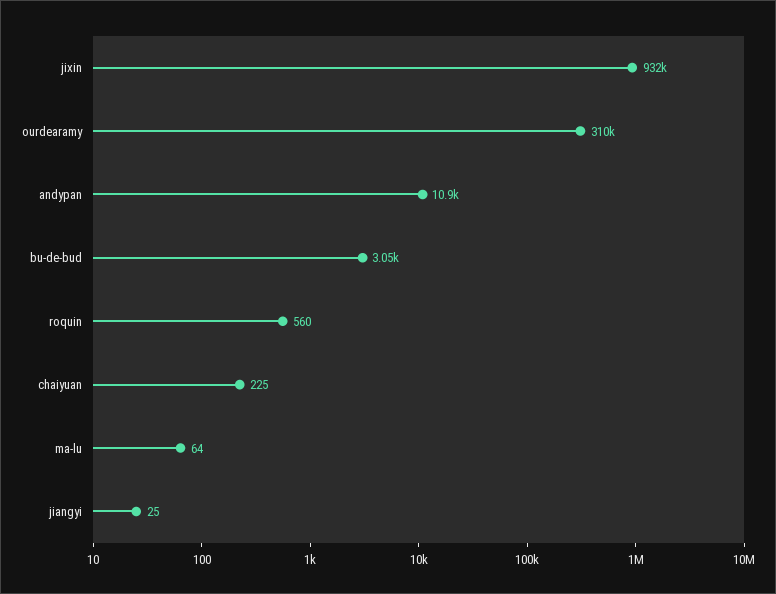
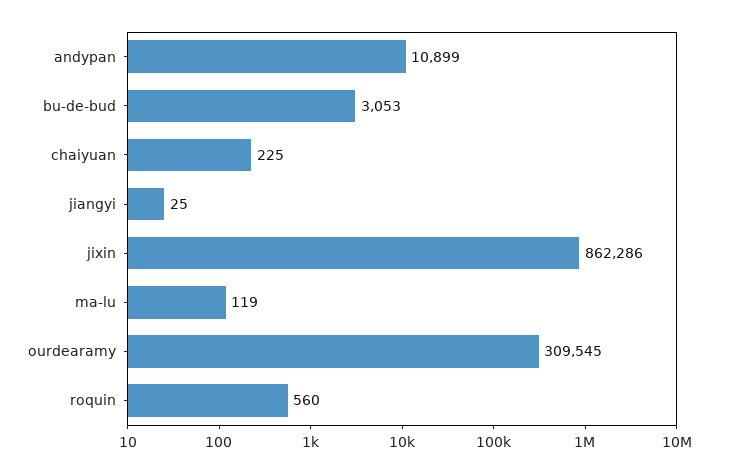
  {
-   "jixin": 932000,
+   "jixin": 862286,
    "ourdearamy": 309545,
    "andypan": 10899,
    "bu-de-bud": 3053,
    "roquin": 560,
    "chaiyuan": 225,
-   "ma-lu": 64,
+   "ma-lu": 119,
    "jiangyi": 25
  }

